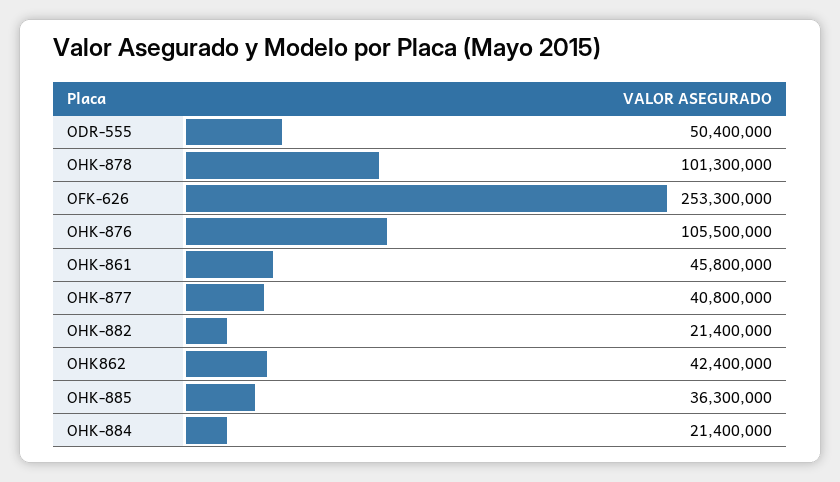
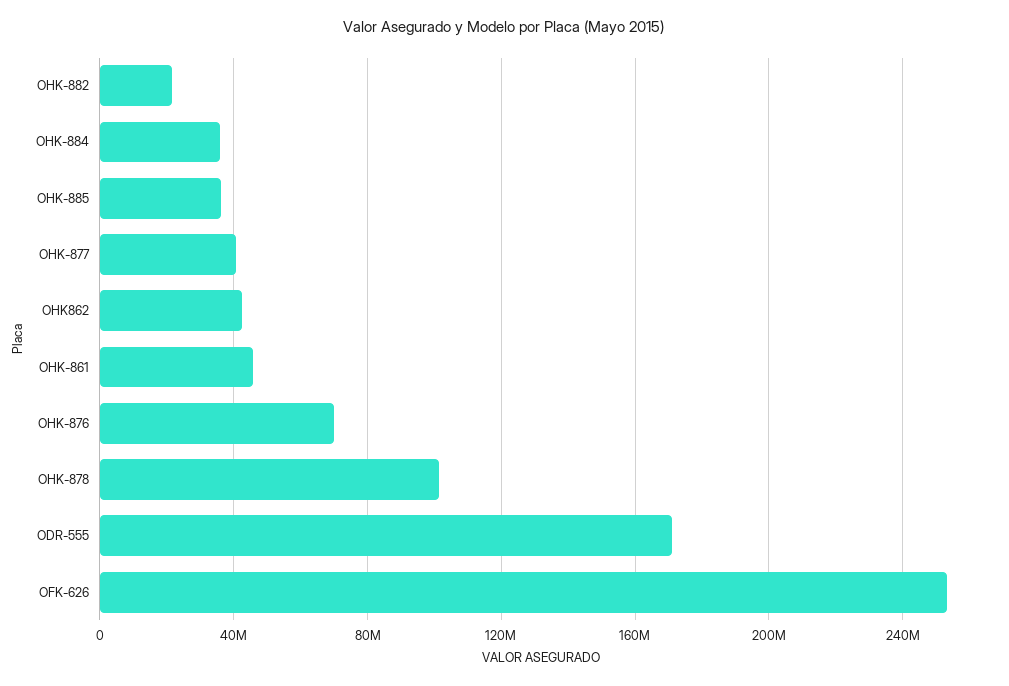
  {
-   "ODR-555": 50400000,
+   "ODR-555": 170000000,
    "OHK-878": 101300000,
    "OFK-626": 253300000,
-   "OHK-876": 105500000,
+   "OHK-876": 70000000,
    "OHK-861": 45800000,
    "OHK-877": 40800000,
    "OHK-882": 21400000,
    "OHK862": 42400000,
    "OHK-885": 36300000,
-   "OHK-884": 21400000
+   "OHK-884": 35000000
  }

